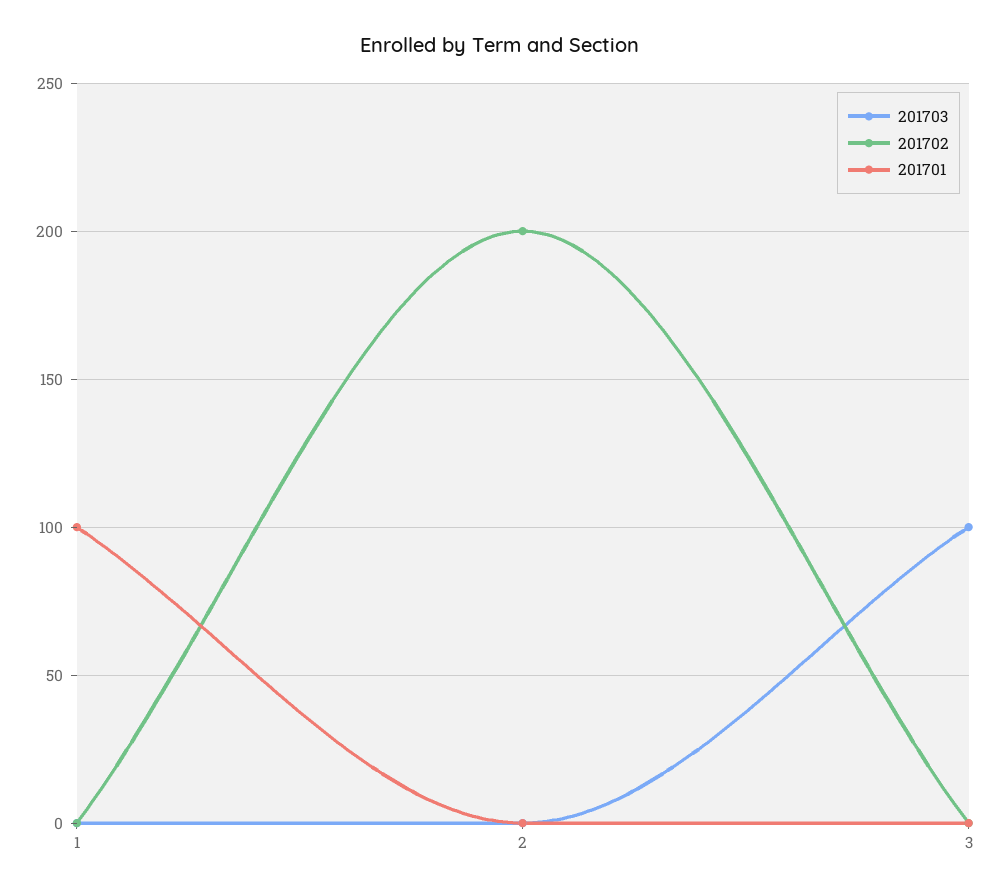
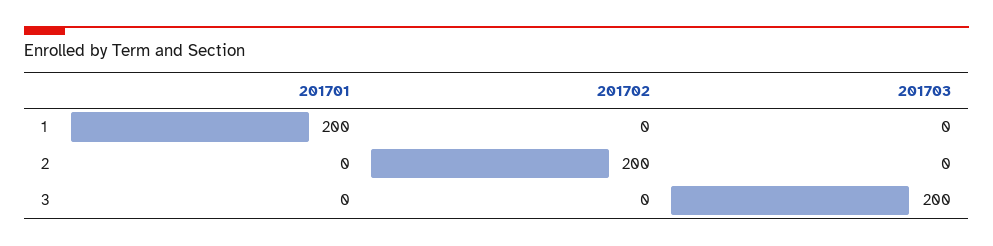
  {
    "201703": {
      "1": 0,
      "2": 0,
-     "3": 100
+     "3": 200
    },
    "201702": {
      "1": 0,
      "2": 200,
      "3": 0
    },
    "201701": {
-     "1": 100,
+     "1": 200,
      "2": 0,
      "3": 0
    }
  }

